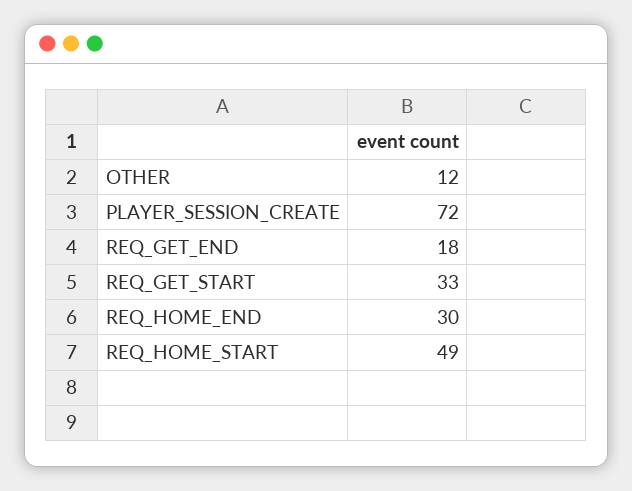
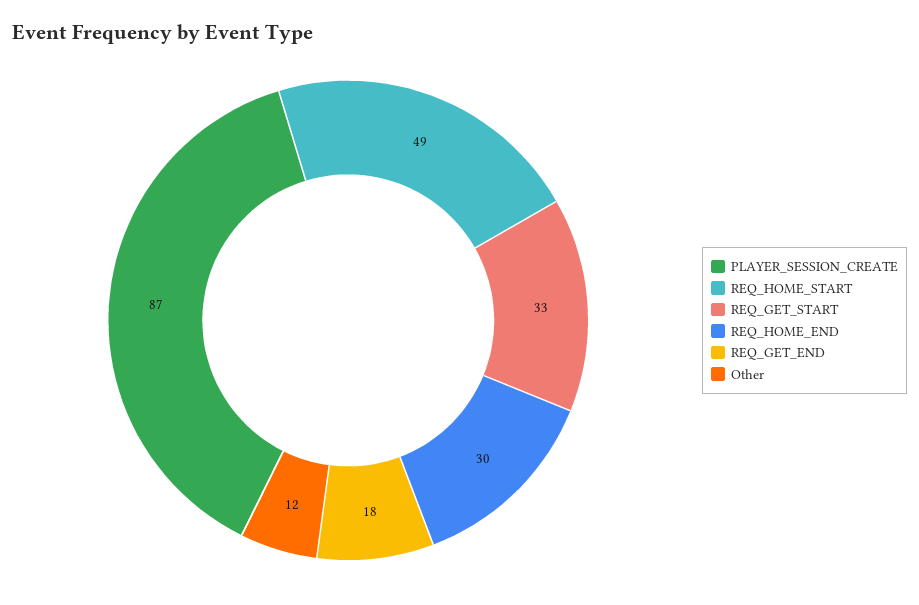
  {
    "OTHER": 12,
-   "PLAYER_SESSION_CREATE": 72,
+   "PLAYER_SESSION_CREATE": 87,
    "REQ_GET_END": 18,
    "REQ_GET_START": 33,
    "REQ_HOME_END": 30,
    "REQ_HOME_START": 49
  }

